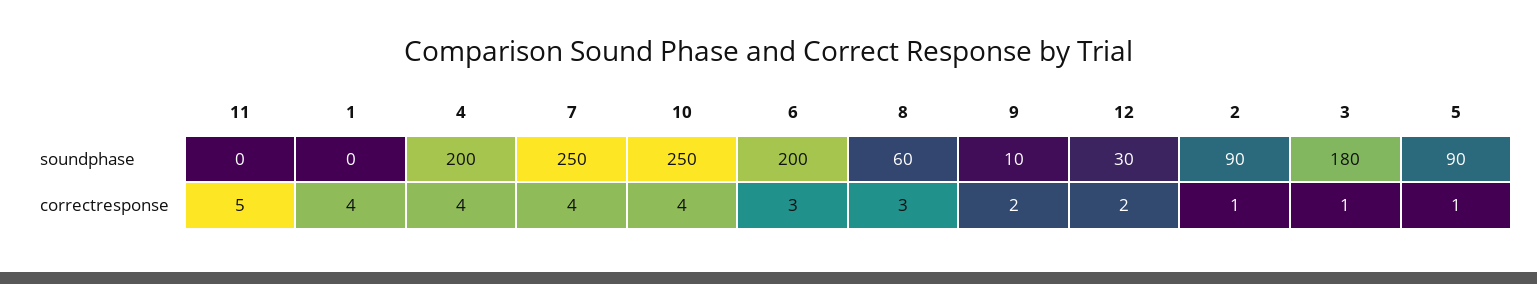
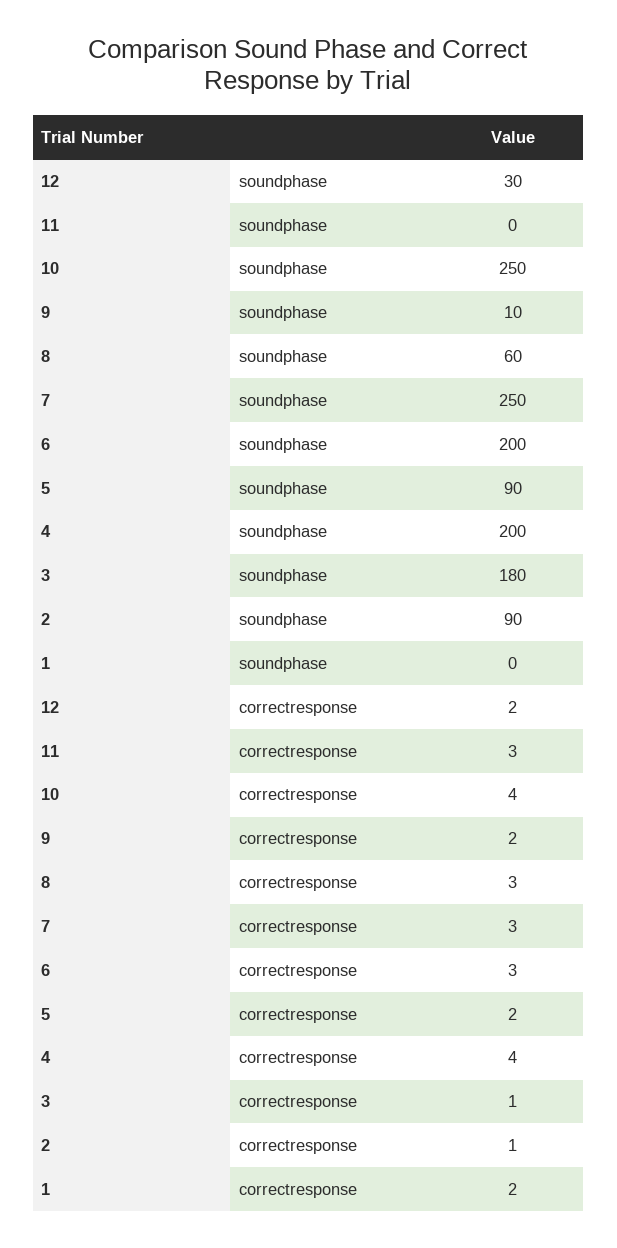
  {
    "11": {
      "soundphase": 0,
-     "correctresponse": 5
+     "correctresponse": 3
    },
    "1": {
      "soundphase": 0,
-     "correctresponse": 4
+     "correctresponse": 2
    },
    "4": {
      "soundphase": 200,
      "correctresponse": 4
    },
    "7": {
      "soundphase": 250,
-     "correctresponse": 4
+     "correctresponse": 3
    },
    "10": {
      "soundphase": 250,
      "correctresponse": 4
    },
    "6": {
      "soundphase": 200,
      "correctresponse": 3
    },
    "8": {
      "soundphase": 60,
      "correctresponse": 3
    },
    "9": {
      "soundphase": 10,
      "correctresponse": 2
    },
    "12": {
      "soundphase": 30,
      "correctresponse": 2
    },
    "2": {
      "soundphase": 90,
      "correctresponse": 1
    },
    "3": {
      "soundphase": 180,
      "correctresponse": 1
    },
    "5": {
      "soundphase": 90,
-     "correctresponse": 1
+     "correctresponse": 2
    }
  }

